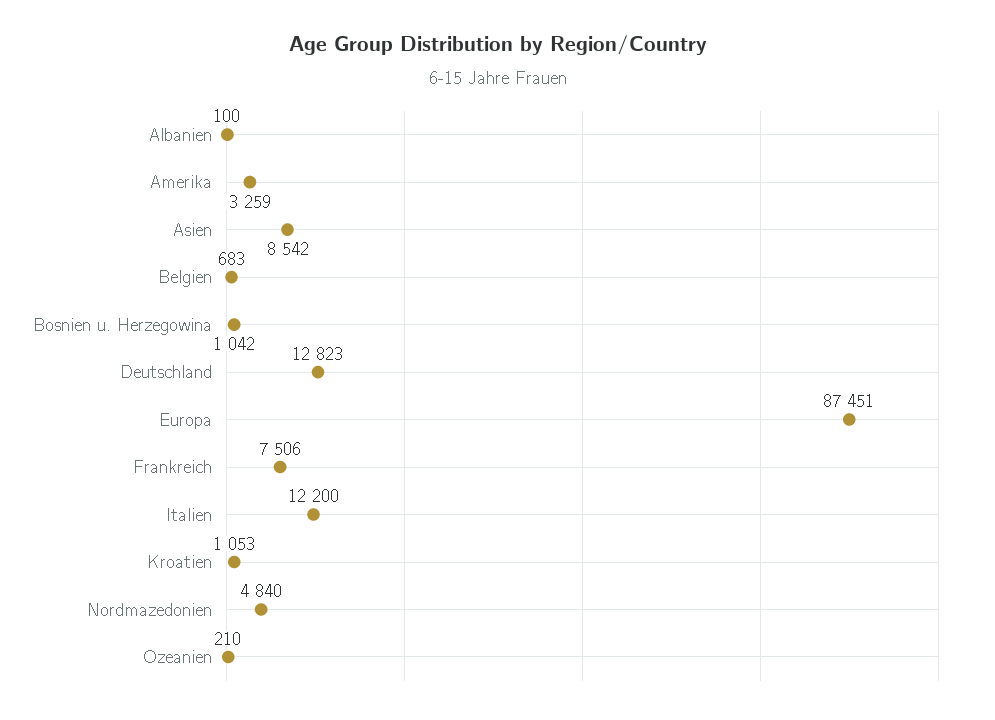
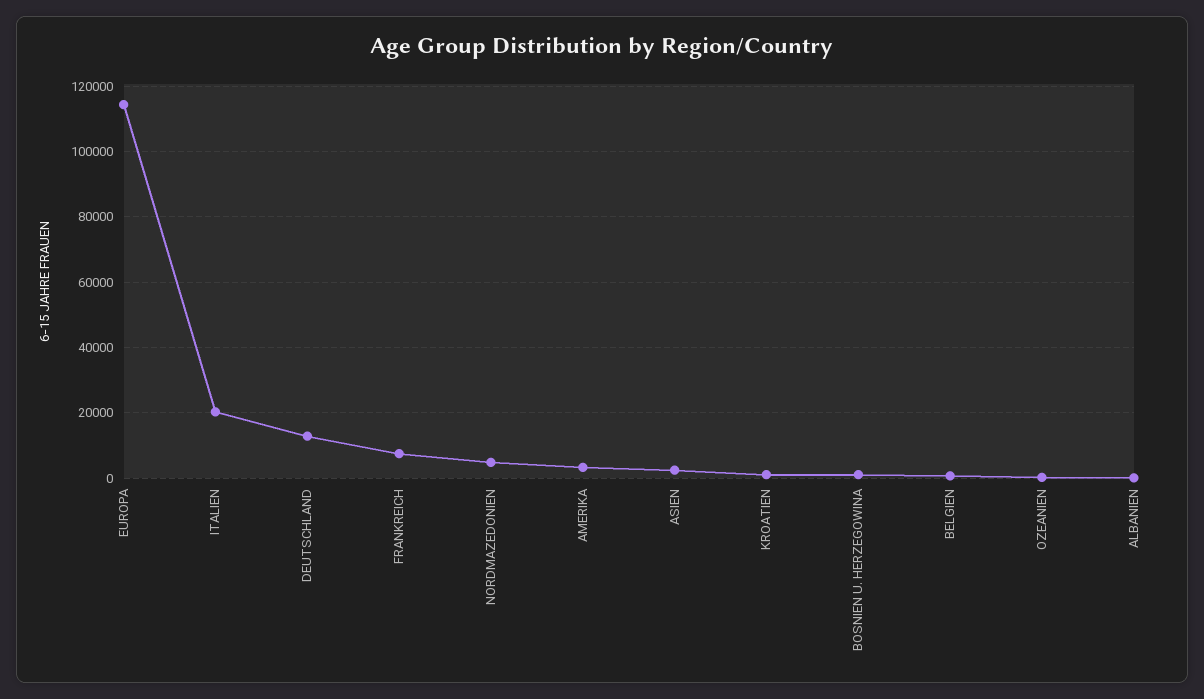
  {
    "Albanien": 100,
    "Amerika": 3259,
-   "Asien": 8542,
+   "Asien": 2000,
    "Belgien": 683,
    "Bosnien u. Herzegowina": 1042,
    "Deutschland": 12823,
-   "Europa": 87451,
+   "Europa": 114000,
    "Frankreich": 7506,
-   "Italien": 12200,
+   "Italien": 20000,
    "Kroatien": 1053,
    "Nordmazedonien": 4840,
    "Ozeanien": 210
  }

